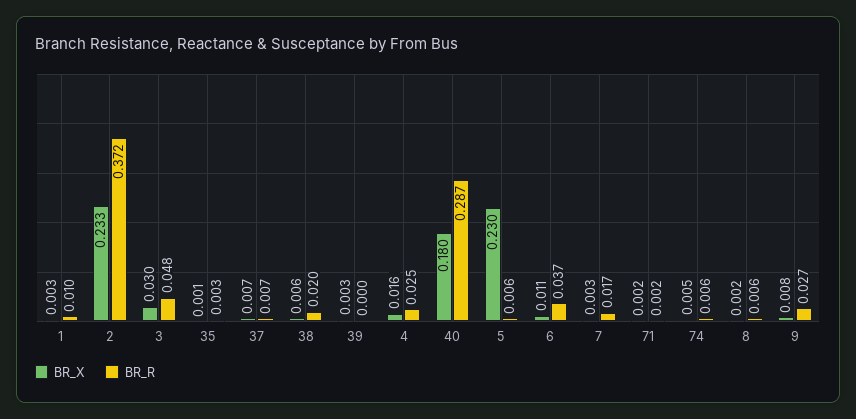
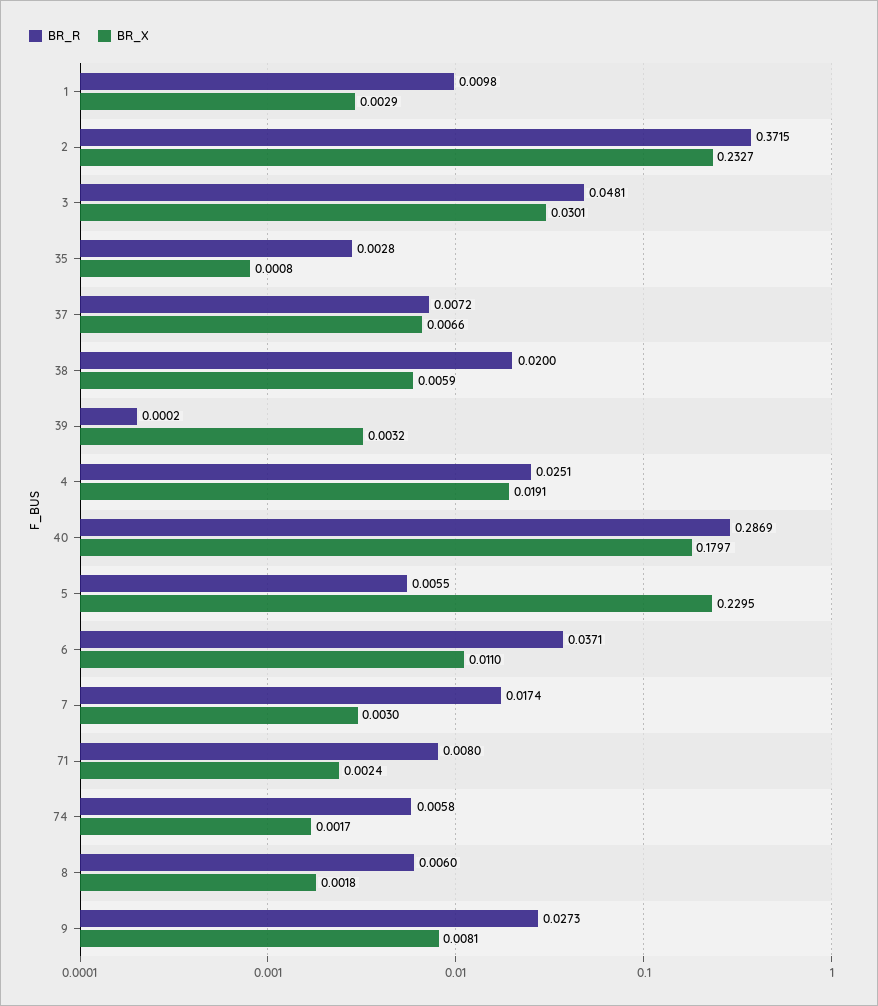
  {
    "BR_X": {
      "1": 0.0029,
      "2": 0.2327,
      "3": 0.0301,
      "35": 0.0008,
      "37": 0.0066,
      "38": 0.0059,
      "39": 0.0032,
-     "4": 0.016,
+     "4": 0.0191,
      "40": 0.1797,
      "5": 0.2295,
      "6": 0.011,
      "7": 0.003,
      "71": 0.0024,
-     "74": 0.005,
+     "74": 0.0017,
      "8": 0.0018,
      "9": 0.0081
    },
    "BR_R": {
      "1": 0.0098,
      "2": 0.3715,
      "3": 0.0481,
      "35": 0.0028,
      "37": 0.0072,
      "38": 0.02,
      "39": 0.0002,
      "4": 0.0251,
      "40": 0.2869,
      "5": 0.0055,
      "6": 0.0371,
      "7": 0.0174,
-     "71": 0.002,
+     "71": 0.008,
      "74": 0.0058,
      "8": 0.006,
      "9": 0.0273
    }
  }

